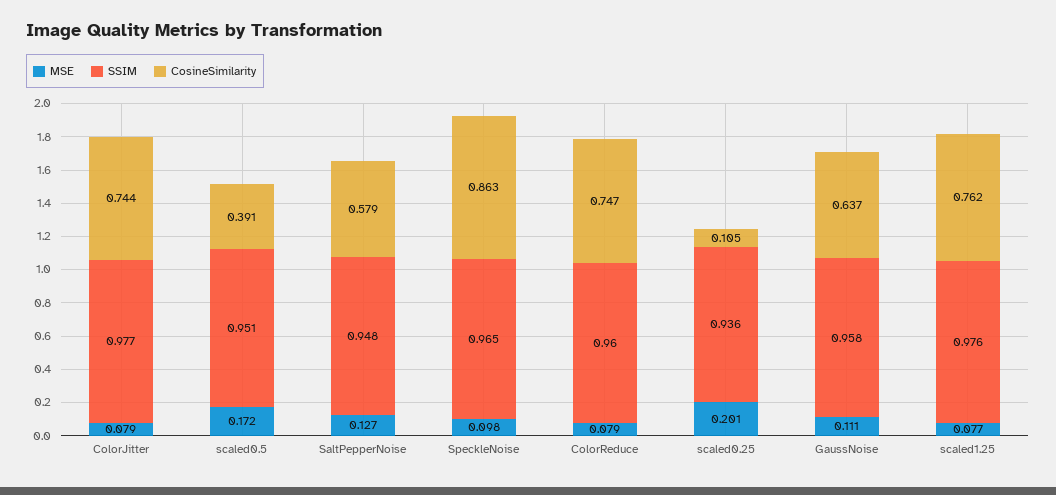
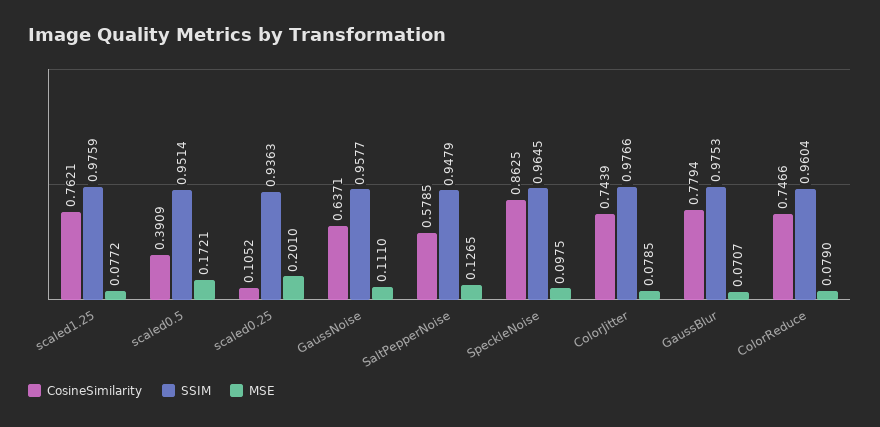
  {
    "MSE": {
      "ColorJitter": 0.0785,
      "scaled0.5": 0.1721,
      "SaltPepperNoise": 0.1265,
      "SpeckleNoise": 0.0975,
      "ColorReduce": 0.079,
      "scaled0.25": 0.201,
      "GaussNoise": 0.111,
-     "scaled1.25": 0.0772
+     "scaled1.25": 0.0772,
+     "GaussBlur": 0.0707
    },
    "SSIM": {
      "ColorJitter": 0.9766,
      "scaled0.5": 0.9514,
      "SaltPepperNoise": 0.9479,
      "SpeckleNoise": 0.9645,
      "ColorReduce": 0.9604,
      "scaled0.25": 0.9363,
      "GaussNoise": 0.9577,
-     "scaled1.25": 0.9759
+     "scaled1.25": 0.9759,
+     "GaussBlur": 0.9753
    },
    "CosineSimilarity": {
      "ColorJitter": 0.7439,
      "scaled0.5": 0.3909,
      "SaltPepperNoise": 0.5785,
      "SpeckleNoise": 0.8625,
      "ColorReduce": 0.7466,
      "scaled0.25": 0.1052,
      "GaussNoise": 0.6371,
-     "scaled1.25": 0.7621
+     "scaled1.25": 0.7621,
+     "GaussBlur": 0.7794
    }
  }

